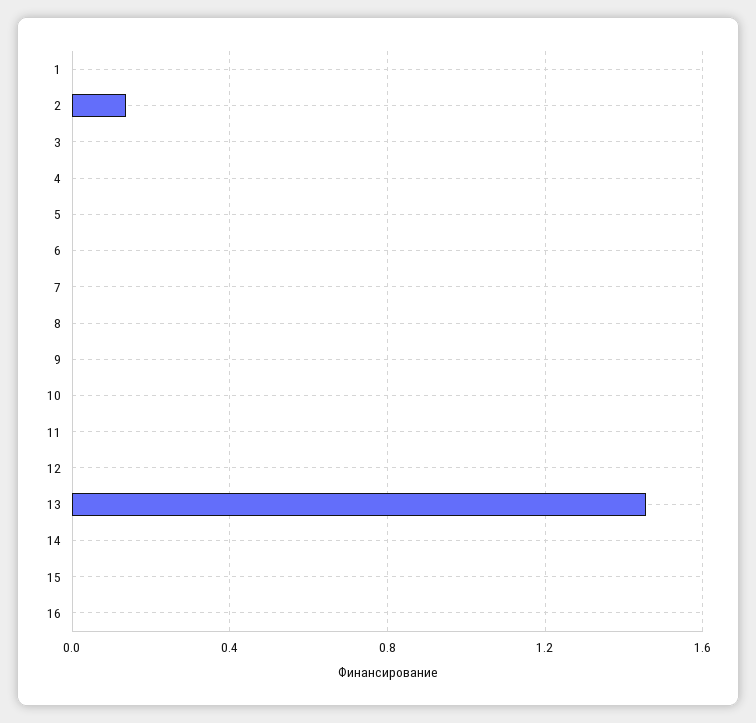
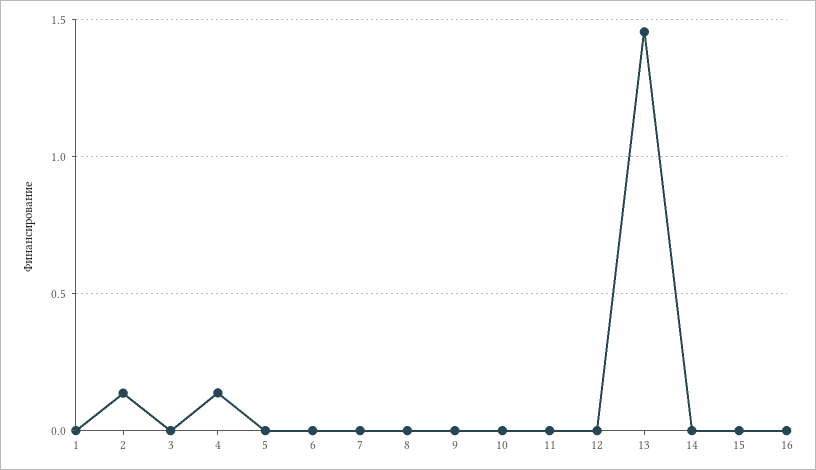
  {
    "1": 0,
    "2": 0.15,
    "3": 0,
-   "4": 0,
+   "4": 0.15,
    "5": 0,
    "6": 0,
    "7": 0,
    "8": 0,
    "9": 0,
    "10": 0,
    "11": 0,
    "12": 0,
    "13": 1.45,
    "14": 0,
    "15": 0,
    "16": 0
  }

